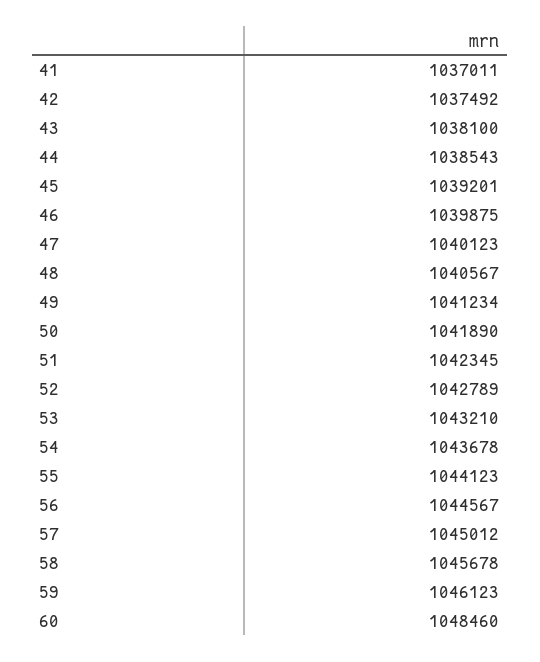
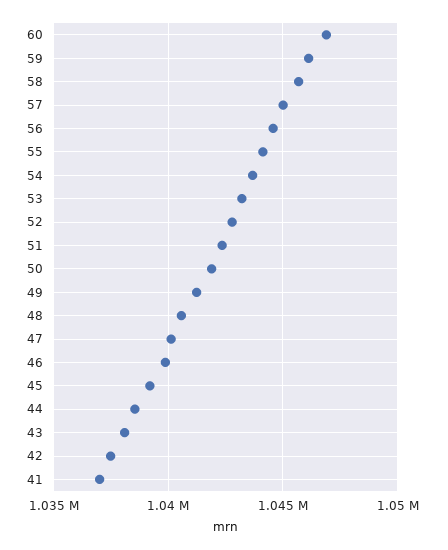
  {
    "41": 1037011,
    "42": 1037492,
    "43": 1038100,
    "44": 1038543,
    "45": 1039201,
    "46": 1039875,
    "47": 1040123,
    "48": 1040567,
    "49": 1041234,
    "50": 1041890,
    "51": 1042345,
    "52": 1042789,
    "53": 1043210,
    "54": 1043678,
    "55": 1044123,
    "56": 1044567,
    "57": 1045012,
    "58": 1045678,
    "59": 1046123,
-   "60": 1048460
+   "60": 1047000
  }

